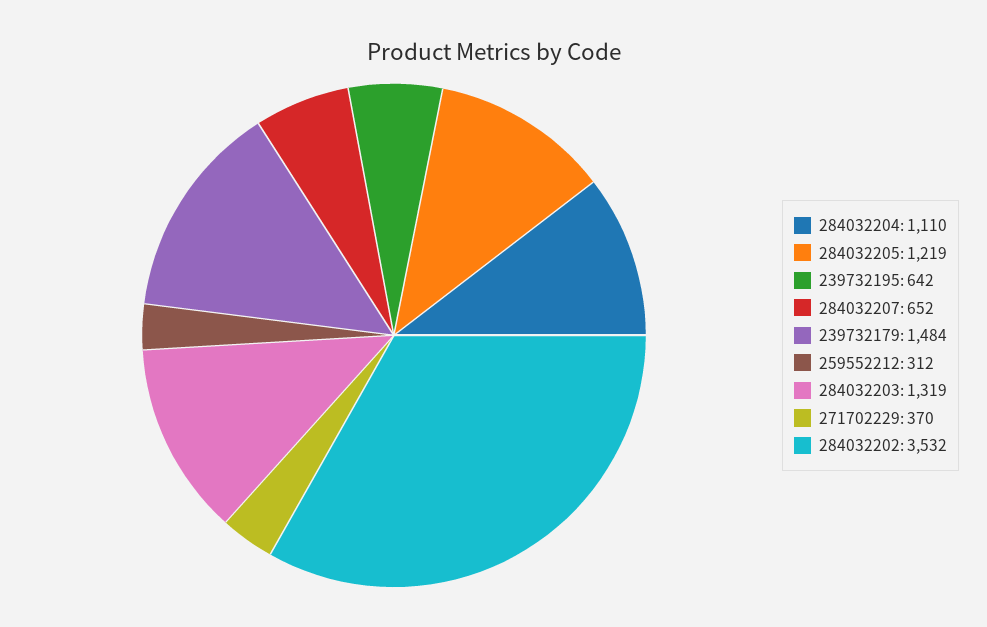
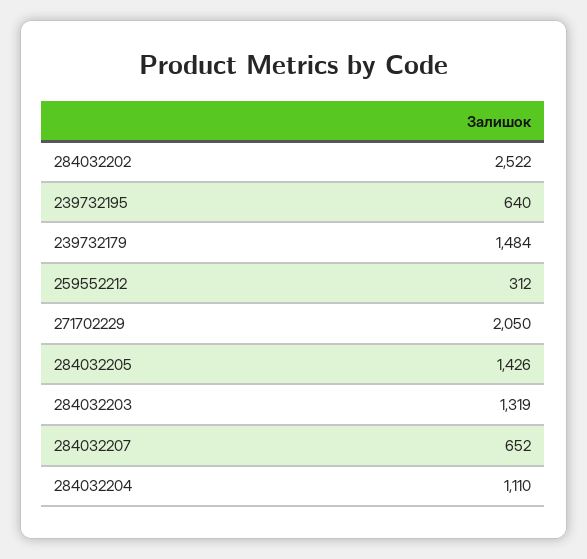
  {
    "284032204": 1110,
-   "284032205": 1219,
+   "284032205": 1426,
-   "239732195": 642,
+   "239732195": 640,
    "284032207": 652,
    "239732179": 1484,
    "259552212": 312,
    "284032203": 1319,
-   "271702229": 370,
+   "271702229": 2050,
-   "284032202": 3532
+   "284032202": 2522
  }

